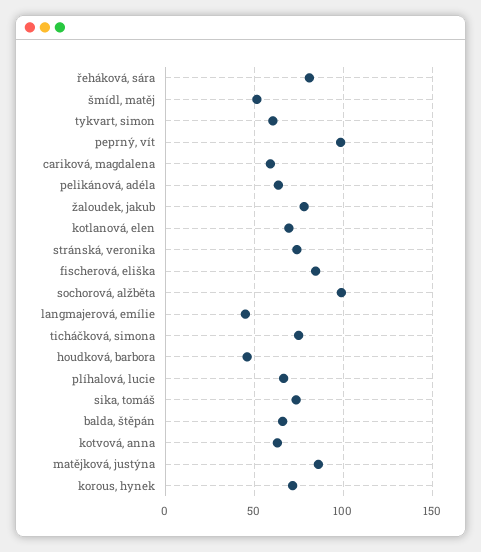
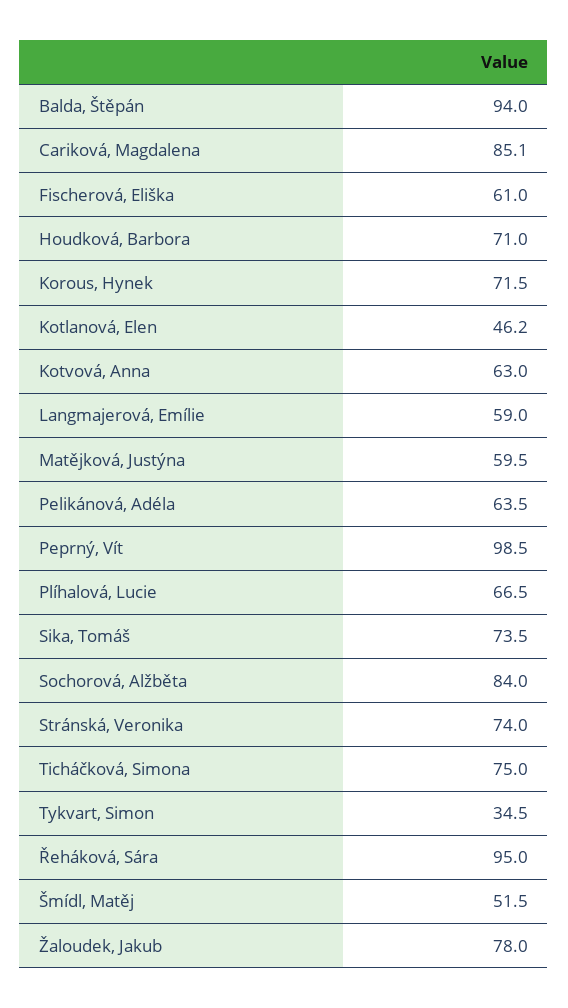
  {
-   "řeháková, sára": 80,
+   "řeháková, sára": 95,
    "šmídl, matěj": 51.5,
-   "tykvart, simon": 60,
+   "tykvart, simon": 34.5,
    "peprný, vít": 98.5,
-   "cariková, magdalena": 60,
+   "cariková, magdalena": 85.1,
    "pelikánová, adéla": 63.5,
    "žaloudek, jakub": 78,
-   "kotlanová, elen": 70,
+   "kotlanová, elen": 46.2,
    "stránská, veronika": 74,
-   "fischerová, eliška": 85,
+   "fischerová, eliška": 61,
-   "sochorová, alžběta": 100,
+   "sochorová, alžběta": 84,
-   "langmajerová, emílie": 45,
+   "langmajerová, emílie": 59,
    "ticháčková, simona": 75,
-   "houdková, barbora": 45,
+   "houdková, barbora": 71,
    "plíhalová, lucie": 66.5,
    "sika, tomáš": 73.5,
-   "balda, štěpán": 65,
+   "balda, štěpán": 94,
    "kotvová, anna": 63,
-   "matějková, justýna": 85,
+   "matějková, justýna": 59.5,
    "korous, hynek": 71.5
  }

